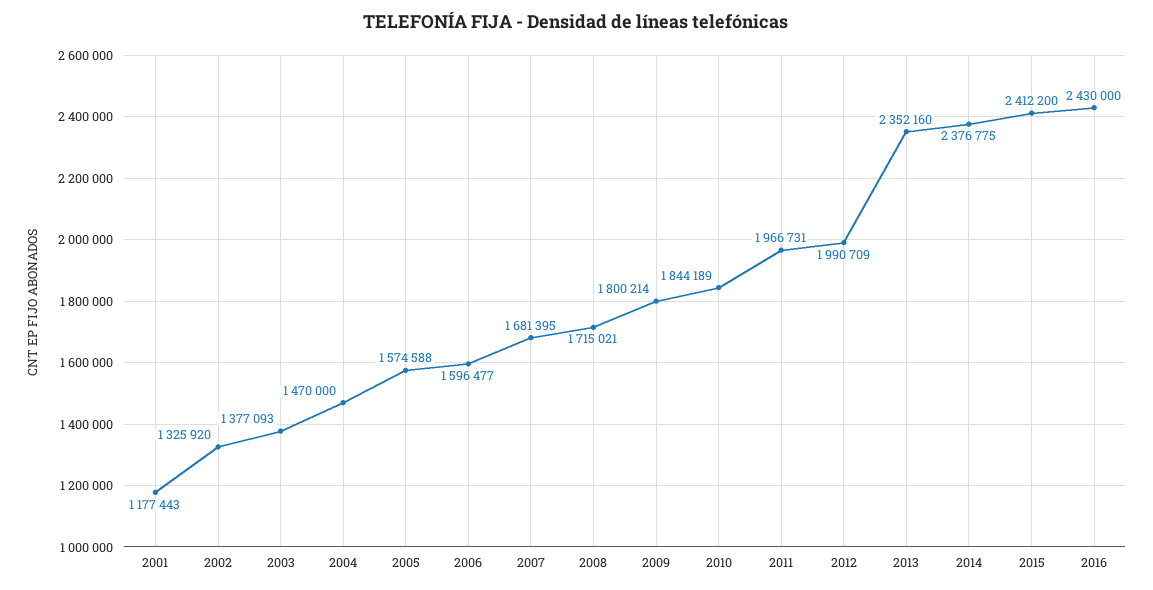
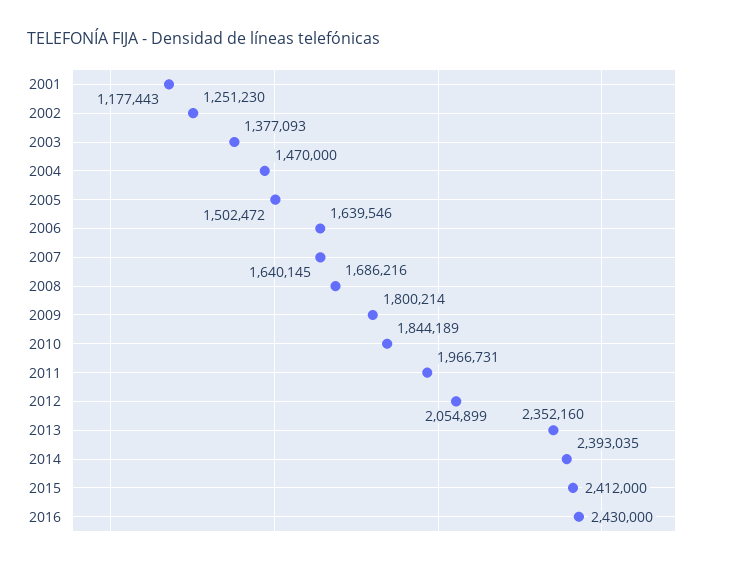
  {
    "2001": 1177443,
-   "2002": 1325920,
+   "2002": 1251230,
    "2003": 1377093,
    "2004": 1470000,
-   "2005": 1574588,
+   "2005": 1502472,
-   "2006": 1596477,
+   "2006": 1639546,
-   "2007": 1681395,
+   "2007": 1640145,
-   "2008": 1715021,
+   "2008": 1686216,
    "2009": 1800214,
    "2010": 1844189,
    "2011": 1966731,
-   "2012": 1990709,
+   "2012": 2054899,
    "2013": 2352160,
-   "2014": 2376775,
+   "2014": 2393035,
-   "2015": 2412200,
+   "2015": 2412000,
    "2016": 2430000
  }

